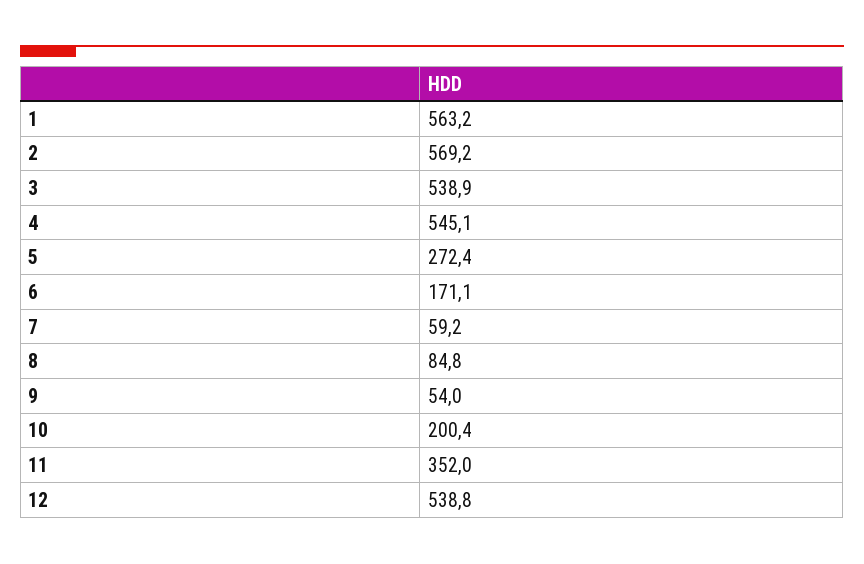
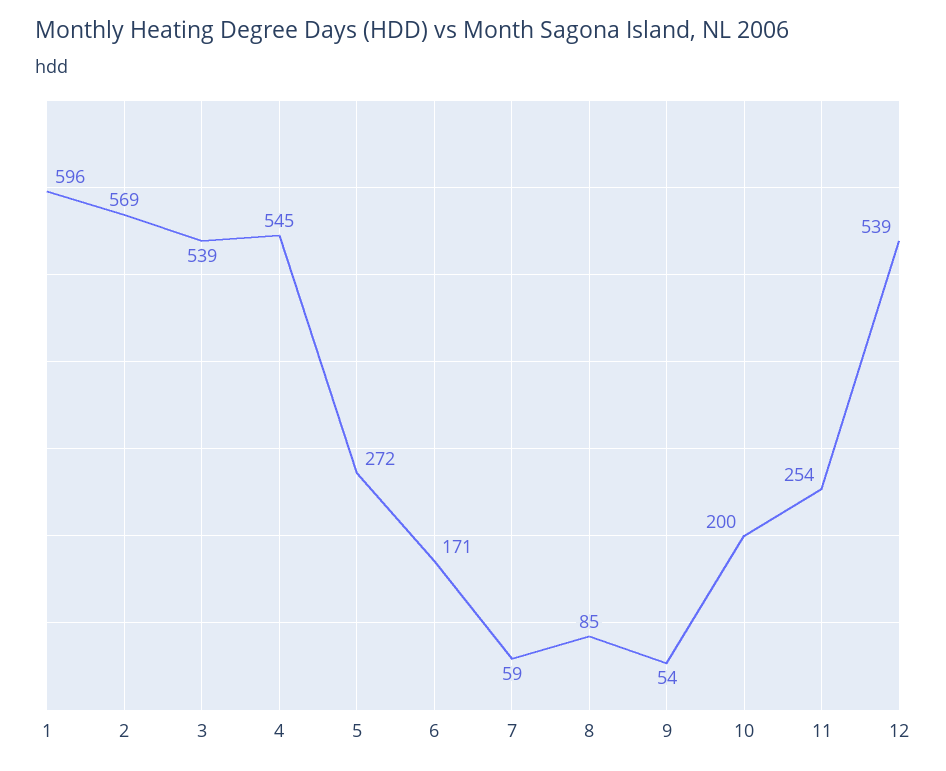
  {
-   "1": 563.2,
+   "1": 596,
    "2": 569.2,
    "3": 538.9,
    "4": 545.1,
    "5": 272.4,
    "6": 171.1,
    "7": 59.2,
    "8": 84.8,
    "9": 54,
    "10": 200.4,
-   "11": 352,
+   "11": 254,
    "12": 538.8
  }

